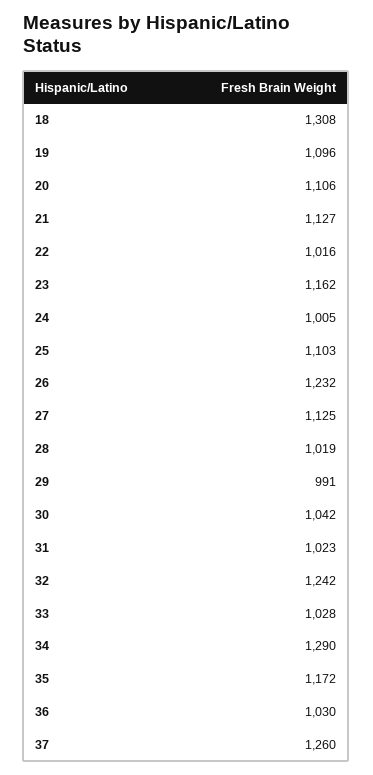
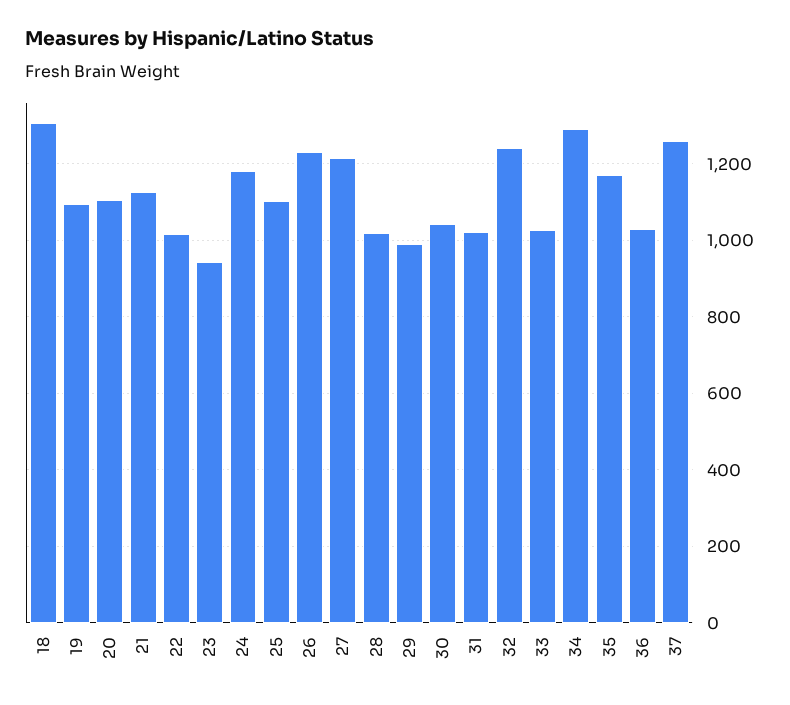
  {
    "18": 1308,
    "19": 1096,
    "20": 1106,
    "21": 1127,
    "22": 1016,
-   "23": 1162,
+   "23": 940,
-   "24": 1005,
+   "24": 1180,
    "25": 1103,
    "26": 1232,
-   "27": 1125,
+   "27": 1220,
    "28": 1019,
    "29": 991,
    "30": 1042,
    "31": 1023,
    "32": 1242,
    "33": 1028,
    "34": 1290,
    "35": 1172,
    "36": 1030,
    "37": 1260
  }

